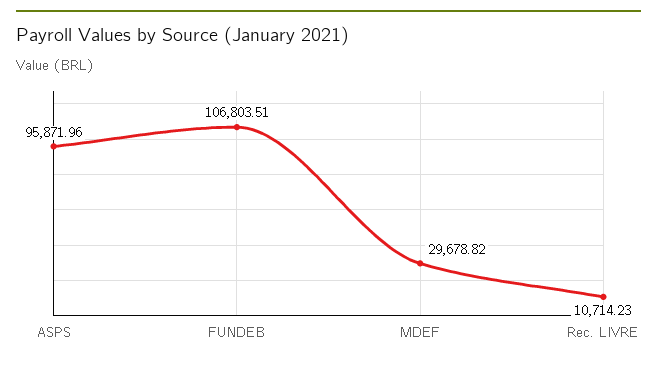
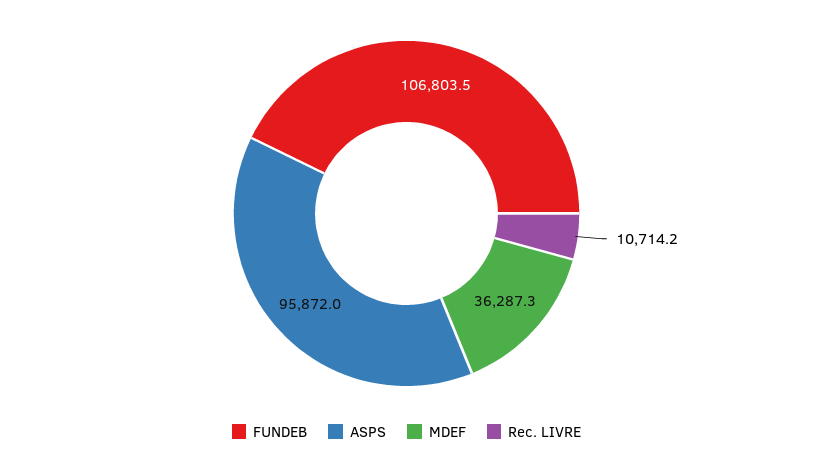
  {
    "ASPS": 95871.96,
    "FUNDEB": 106803.51,
-   "MDEF": 29678.82,
+   "MDEF": 36287.3,
    "Rec. LIVRE": 10714.23
  }

